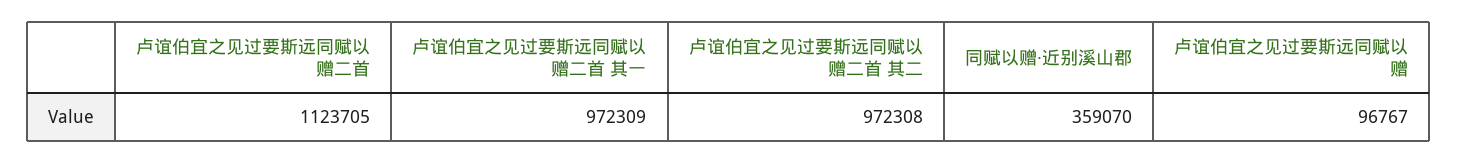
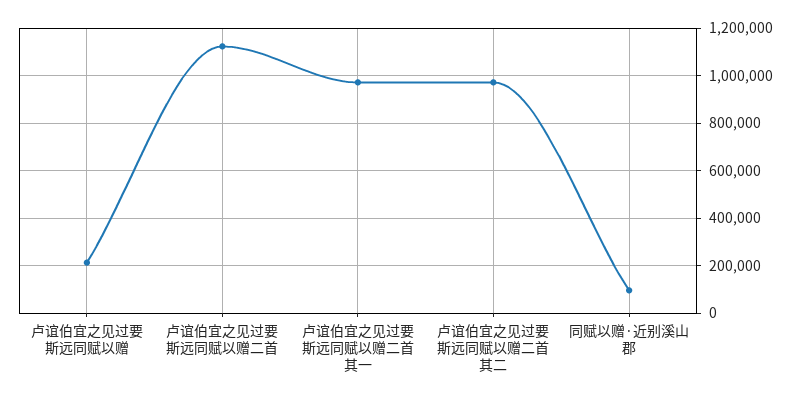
  {
    "卢谊伯宜之见过要斯远同赋以赠二首": 1123705,
    "卢谊伯宜之见过要斯远同赋以赠二首 其一": 972309,
    "卢谊伯宜之见过要斯远同赋以赠二首 其二": 972308,
-   "同赋以赠·近别溪山郡": 359070,
+   "同赋以赠·近别溪山郡": 100000,
-   "卢谊伯宜之见过要斯远同赋以赠": 96767
+   "卢谊伯宜之见过要斯远同赋以赠": 200000
  }

